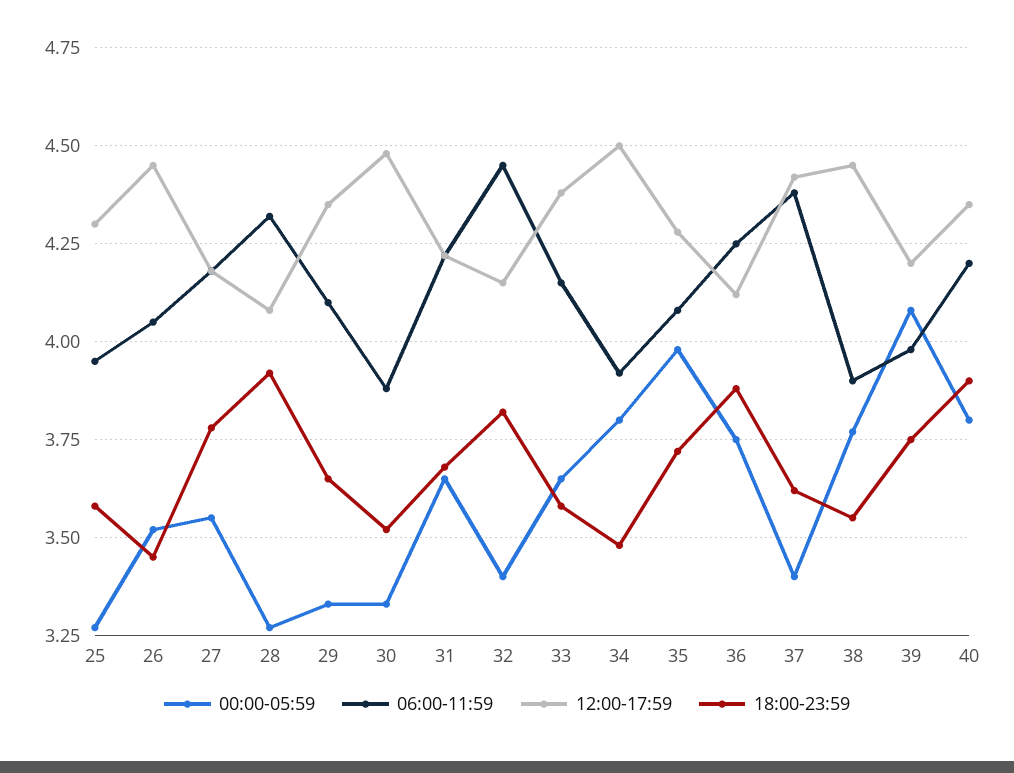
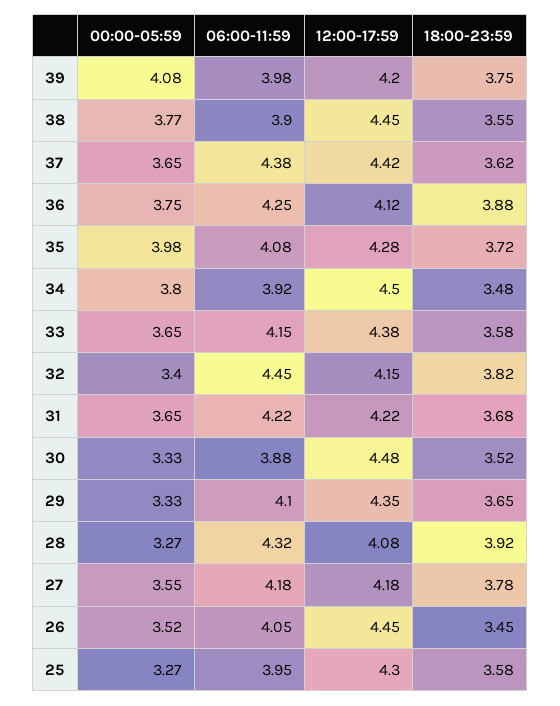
  {
    "00:00-05:59": {
      "25": 3.27,
      "26": 3.52,
      "27": 3.55,
      "28": 3.27,
      "29": 3.33,
      "30": 3.33,
      "31": 3.65,
      "32": 3.4,
      "33": 3.65,
      "34": 3.8,
      "35": 3.98,
      "36": 3.75,
-     "37": 3.4,
+     "37": 3.65,
      "38": 3.77,
-     "39": 4.08,
+     "39": 4.08
-     "40": 3.8
    },
    "06:00-11:59": {
      "25": 3.95,
      "26": 4.05,
      "27": 4.18,
      "28": 4.32,
      "29": 4.1,
      "30": 3.88,
      "31": 4.22,
      "32": 4.45,
      "33": 4.15,
      "34": 3.92,
      "35": 4.08,
      "36": 4.25,
      "37": 4.38,
      "38": 3.9,
-     "39": 3.98,
+     "39": 3.98
-     "40": 4.2
    },
    "12:00-17:59": {
      "25": 4.3,
      "26": 4.45,
      "27": 4.18,
      "28": 4.08,
      "29": 4.35,
      "30": 4.48,
      "31": 4.22,
      "32": 4.15,
      "33": 4.38,
      "34": 4.5,
      "35": 4.28,
      "36": 4.12,
      "37": 4.42,
      "38": 4.45,
-     "39": 4.2,
+     "39": 4.2
-     "40": 4.35
    },
    "18:00-23:59": {
      "25": 3.58,
      "26": 3.45,
      "27": 3.78,
      "28": 3.92,
      "29": 3.65,
      "30": 3.52,
      "31": 3.68,
      "32": 3.82,
      "33": 3.58,
      "34": 3.48,
      "35": 3.72,
      "36": 3.88,
      "37": 3.62,
      "38": 3.55,
-     "39": 3.75,
+     "39": 3.75
-     "40": 3.9
    }
  }

